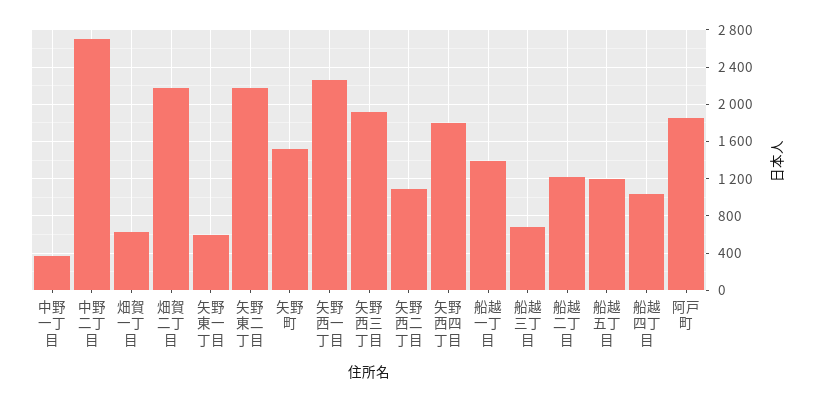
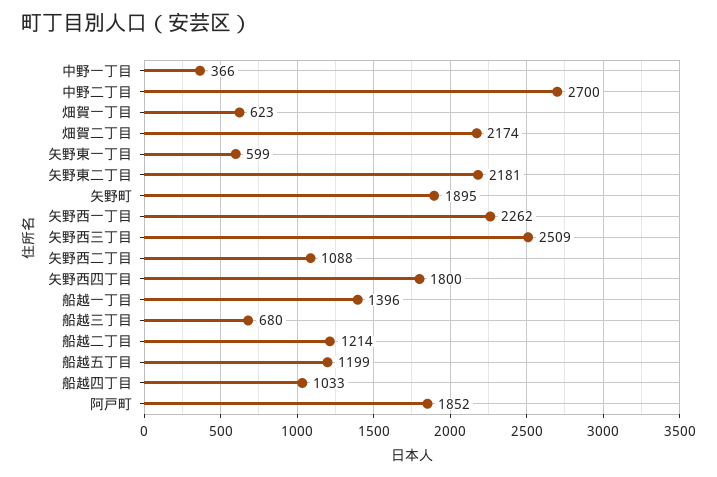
  {
    "中野一丁目": 366,
    "中野二丁目": 2700,
    "畑賀一丁目": 623,
    "畑賀二丁目": 2174,
    "矢野東一丁目": 599,
    "矢野東二丁目": 2181,
-   "矢野町": 1500,
+   "矢野町": 1895,
    "矢野西一丁目": 2262,
-   "矢野西三丁目": 1900,
+   "矢野西三丁目": 2509,
    "矢野西二丁目": 1088,
    "矢野西四丁目": 1800,
    "船越一丁目": 1396,
    "船越三丁目": 680,
    "船越二丁目": 1214,
    "船越五丁目": 1199,
    "船越四丁目": 1033,
    "阿戸町": 1852
  }

